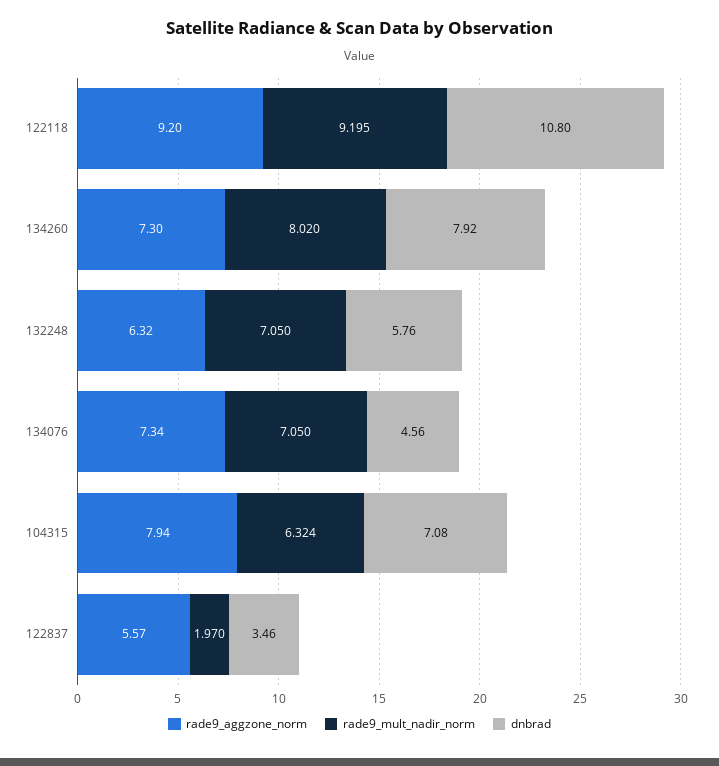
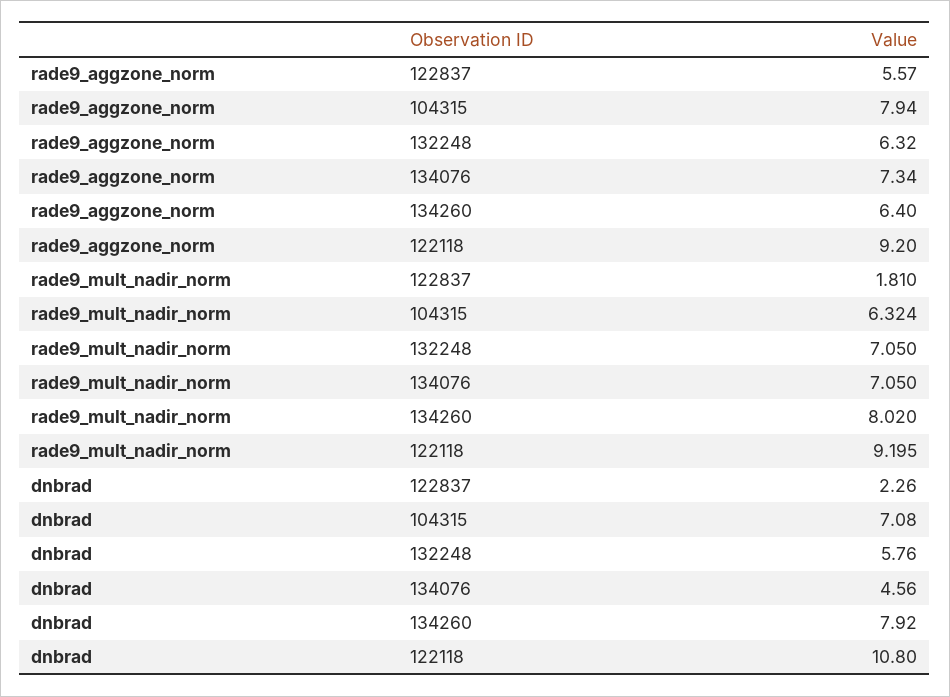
  {
    "rade9_aggzone_norm": {
      "122118": 9.2,
-     "134260": 7.3,
+     "134260": 6.4,
      "132248": 6.32,
      "134076": 7.34,
      "104315": 7.94,
      "122837": 5.57
    },
    "rade9_mult_nadir_norm": {
      "122118": 9.195,
      "134260": 8.02,
      "132248": 7.05,
      "134076": 7.05,
      "104315": 6.324,
-     "122837": 1.97
+     "122837": 1.81
    },
    "dnbrad": {
      "122118": 10.8,
      "134260": 7.92,
      "132248": 5.76,
      "134076": 4.56,
      "104315": 7.08,
-     "122837": 3.46
+     "122837": 2.26
    }
  }

